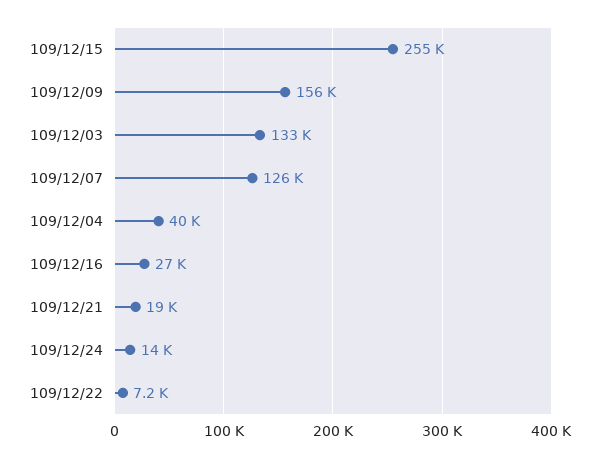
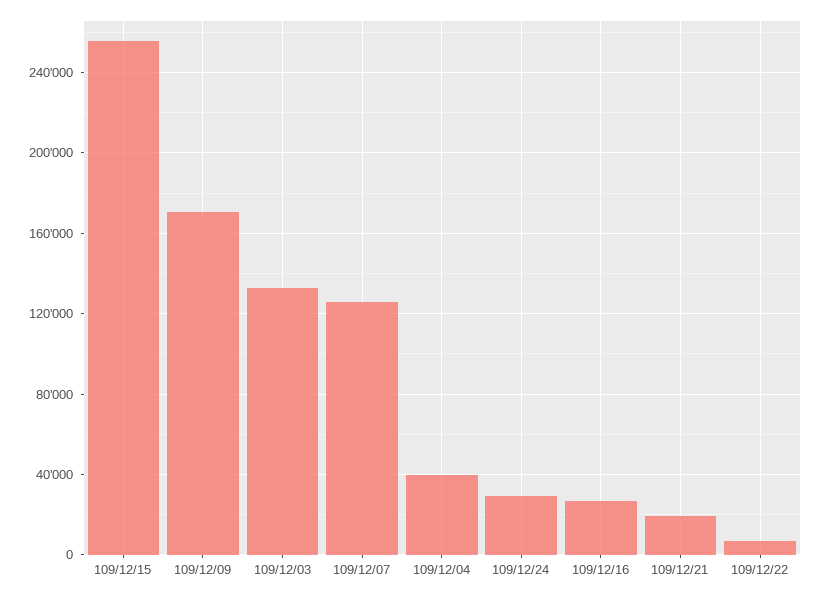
  {
    "109/12/15": 255000,
-   "109/12/09": 156000,
+   "109/12/09": 170000,
    "109/12/03": 133000,
    "109/12/07": 126000,
    "109/12/04": 40000,
    "109/12/16": 27000,
    "109/12/21": 19000,
-   "109/12/24": 14000,
+   "109/12/24": 30000,
    "109/12/22": 7200
  }

